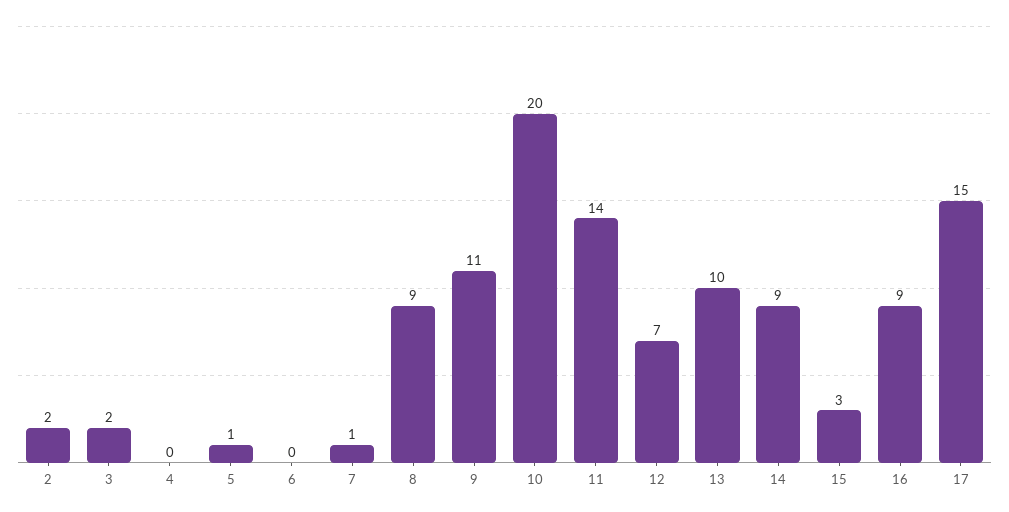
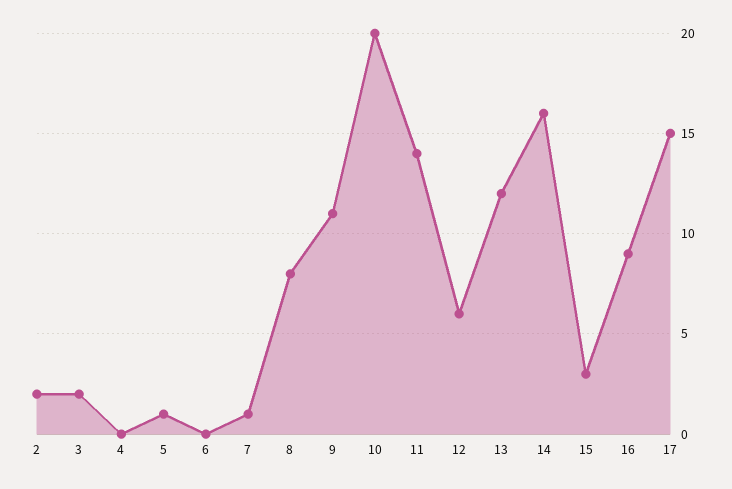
  {
    "2": 2,
    "3": 2,
    "4": 0,
    "5": 1,
    "6": 0,
    "7": 1,
-   "8": 9,
+   "8": 8,
    "9": 11,
    "10": 20,
    "11": 14,
-   "12": 7,
+   "12": 6,
-   "13": 10,
+   "13": 12,
-   "14": 9,
+   "14": 16,
    "15": 3,
    "16": 9,
    "17": 15
  }

